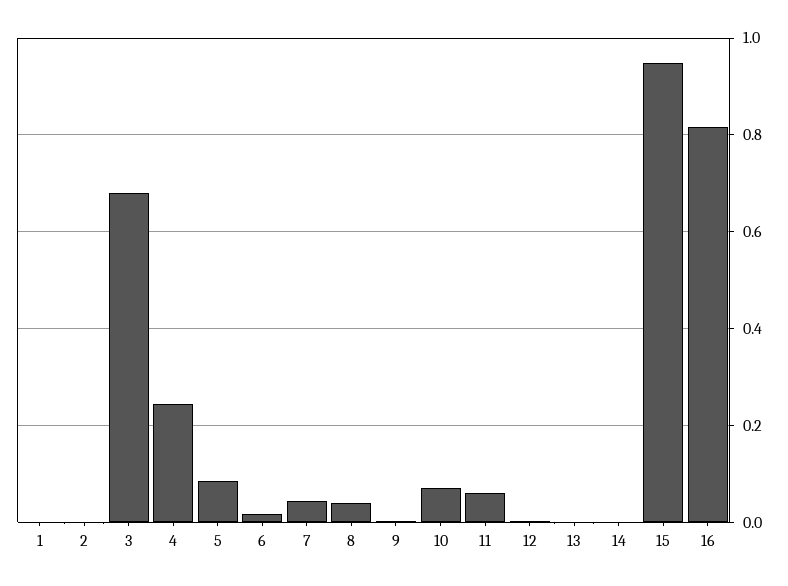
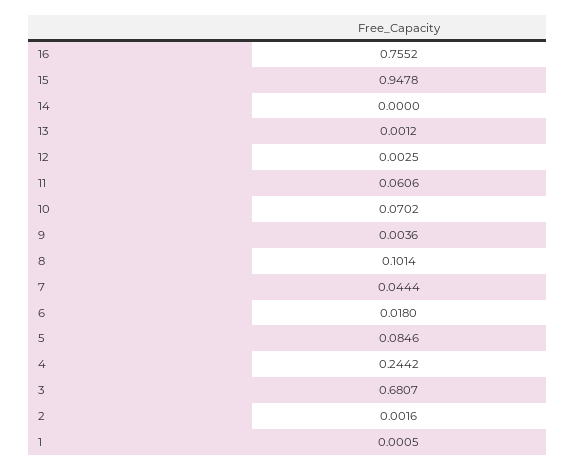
  {
    "1": 0.0005,
    "2": 0.0016,
    "3": 0.6807,
    "4": 0.2442,
    "5": 0.0846,
    "6": 0.018,
    "7": 0.0444,
-   "8": 0.04,
+   "8": 0.1014,
    "9": 0.0036,
    "10": 0.0702,
    "11": 0.0606,
    "12": 0.0025,
    "13": 0.0012,
    "14": 0,
    "15": 0.9478,
-   "16": 0.82
+   "16": 0.7552
  }

